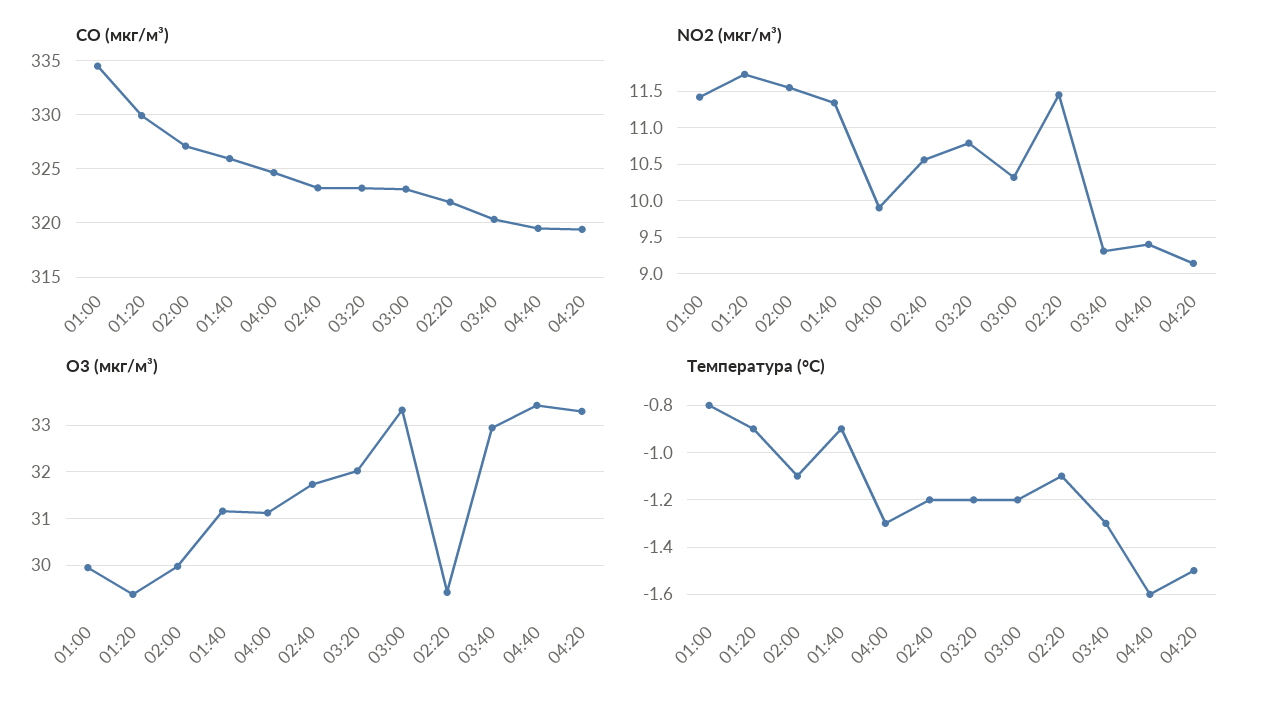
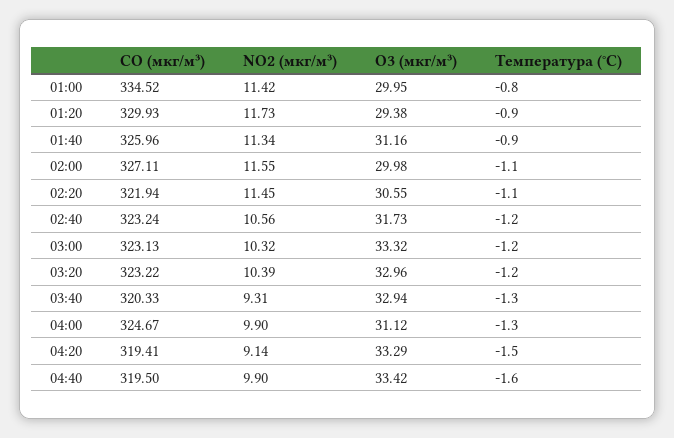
  {
    "CO (мкг/м³)": {
      "01:00": 334.52,
      "01:20": 329.93,
      "02:00": 327.11,
      "01:40": 325.96,
      "04:00": 324.67,
      "02:40": 323.24,
      "03:20": 323.22,
      "03:00": 323.13,
      "02:20": 321.94,
      "03:40": 320.33,
      "04:40": 319.5,
      "04:20": 319.41
    },
    "NO2 (мкг/м³)": {
      "01:00": 11.42,
      "01:20": 11.73,
      "02:00": 11.55,
      "01:40": 11.34,
      "04:00": 9.9,
      "02:40": 10.56,
-     "03:20": 10.8,
+     "03:20": 10.39,
      "03:00": 10.32,
      "02:20": 11.45,
      "03:40": 9.31,
-     "04:40": 9.4,
+     "04:40": 9.9,
      "04:20": 9.14
    },
    "O3 (мкг/м³)": {
      "01:00": 29.95,
      "01:20": 29.38,
      "02:00": 29.98,
      "01:40": 31.16,
      "04:00": 31.12,
      "02:40": 31.73,
-     "03:20": 32,
+     "03:20": 32.96,
      "03:00": 33.32,
-     "02:20": 29.4,
+     "02:20": 30.55,
      "03:40": 32.94,
      "04:40": 33.42,
      "04:20": 33.29
    },
    "Температура (°C)": {
      "01:00": -0.8,
      "01:20": -0.9,
      "02:00": -1.1,
      "01:40": -0.9,
      "04:00": -1.3,
      "02:40": -1.2,
      "03:20": -1.2,
      "03:00": -1.2,
      "02:20": -1.1,
      "03:40": -1.3,
      "04:40": -1.6,
      "04:20": -1.5
    }
  }

